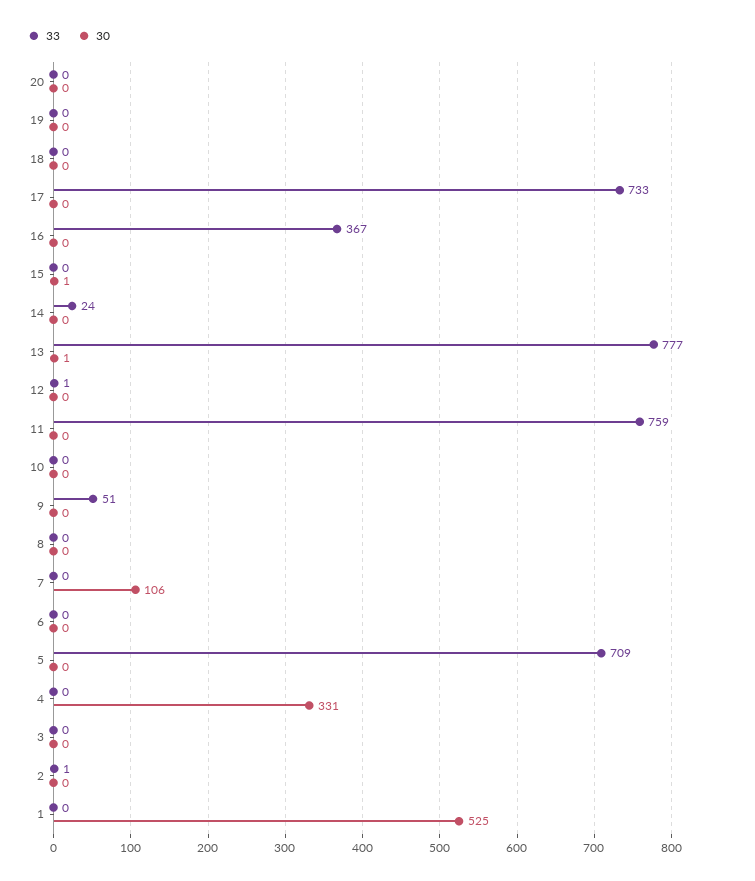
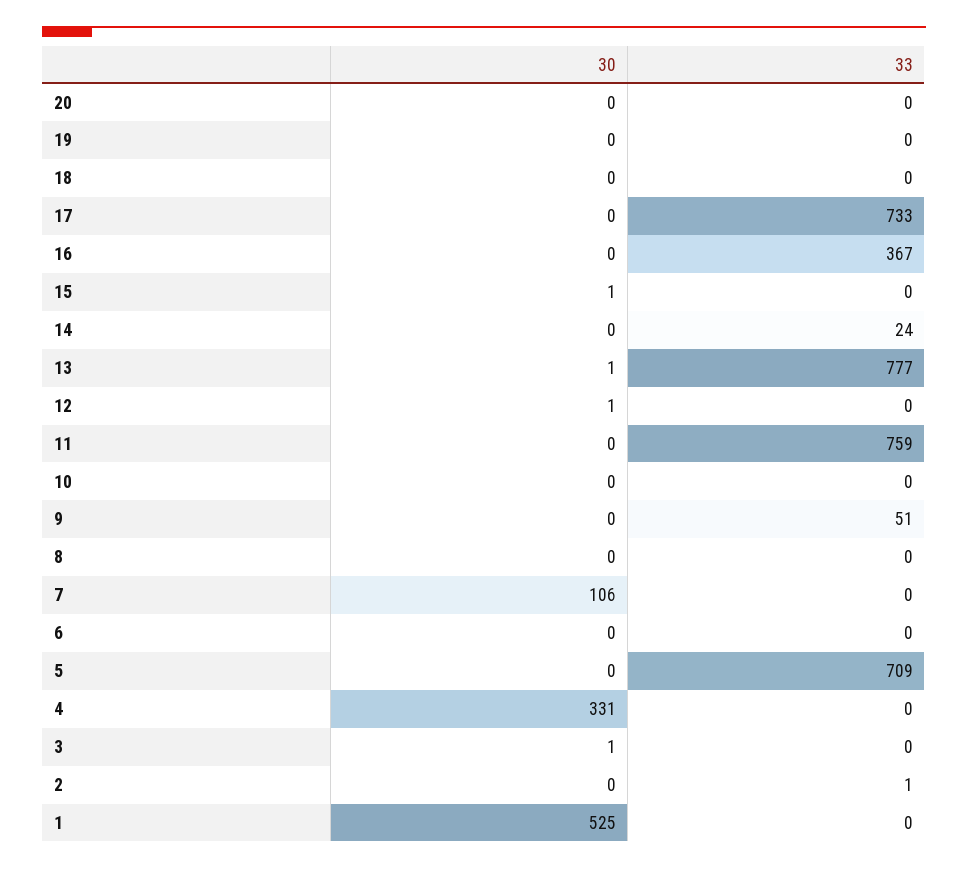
  {
    "33": {
      "20": 0,
      "19": 0,
      "18": 0,
      "17": 733,
      "16": 367,
      "15": 0,
      "14": 24,
      "13": 777,
-     "12": 1,
+     "12": 0,
      "11": 759,
      "10": 0,
      "9": 51,
      "8": 0,
      "7": 0,
      "6": 0,
      "5": 709,
      "4": 0,
      "3": 0,
      "2": 1,
      "1": 0
    },
    "30": {
      "20": 0,
      "19": 0,
      "18": 0,
      "17": 0,
      "16": 0,
      "15": 1,
      "14": 0,
      "13": 1,
-     "12": 0,
+     "12": 1,
      "11": 0,
      "10": 0,
      "9": 0,
      "8": 0,
      "7": 106,
      "6": 0,
      "5": 0,
      "4": 331,
-     "3": 0,
+     "3": 1,
      "2": 0,
      "1": 525
    }
  }

